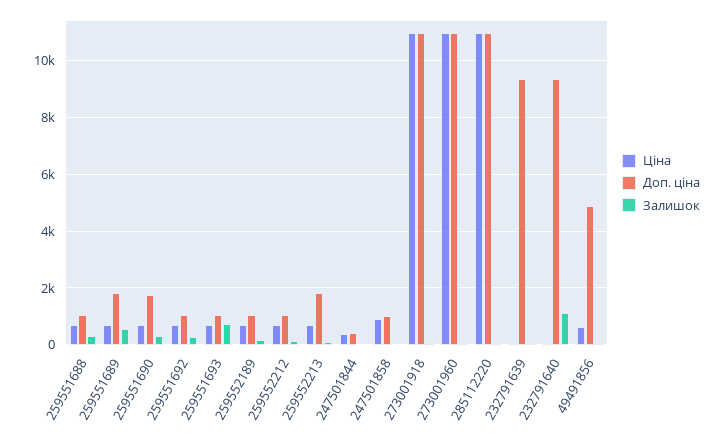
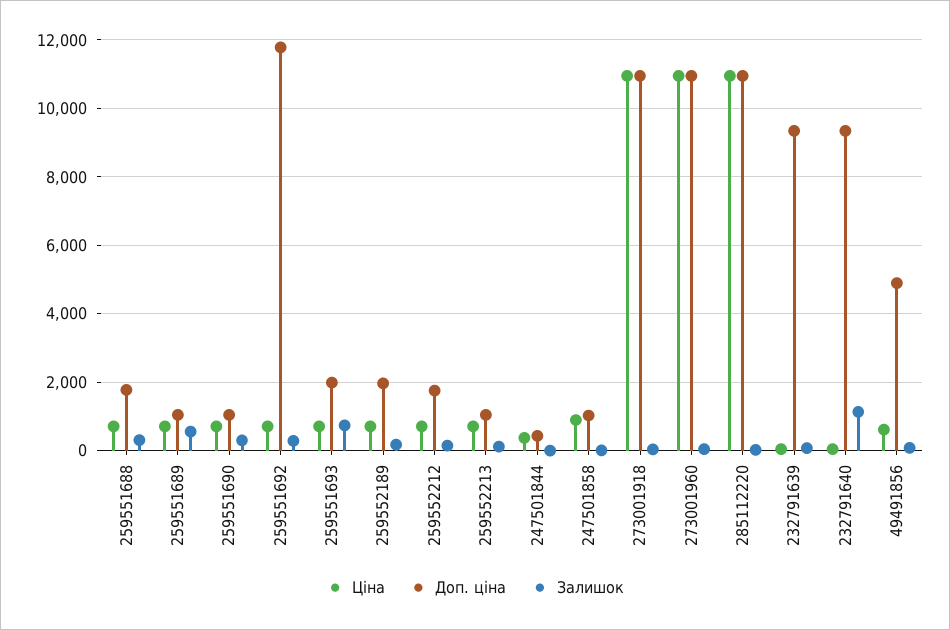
  {
    "Ціна": {
      "259551688": 800,
      "259551689": 800,
      "259551690": 800,
      "259551692": 800,
      "259551693": 800,
      "259552189": 800,
      "259552212": 800,
      "259552213": 800,
      "247501844": 400,
      "247501858": 800,
      "273001918": 11000,
      "273001960": 11000,
      "285112220": 11000,
      "232791639": 0,
      "232791640": 0,
      "49491856": 600
    },
    "Доп. ціна": {
-     "259551688": 1000,
+     "259551688": 1800,
-     "259551689": 1750,
+     "259551689": 1000,
-     "259551690": 1750,
+     "259551690": 1000,
-     "259551692": 1000,
+     "259551692": 11800,
-     "259551693": 1000,
+     "259551693": 2000,
-     "259552189": 1000,
+     "259552189": 2000,
-     "259552212": 1000,
+     "259552212": 1800,
-     "259552213": 1750,
+     "259552213": 1000,
      "247501844": 400,
      "247501858": 1000,
      "273001918": 11000,
      "273001960": 11000,
      "285112220": 11000,
      "232791639": 9400,
      "232791640": 9400,
      "49491856": 4800
    },
    "Залишок": {
      "259551688": 400,
      "259551689": 600,
      "259551690": 200,
      "259551692": 200,
      "259551693": 800,
      "259552189": 200,
      "259552212": 200,
      "259552213": 200,
      "247501844": 0,
      "247501858": 0,
      "273001918": 0,
      "273001960": 0,
      "285112220": 0,
      "232791639": 0,
      "232791640": 1200,
      "49491856": 0
    }
  }

